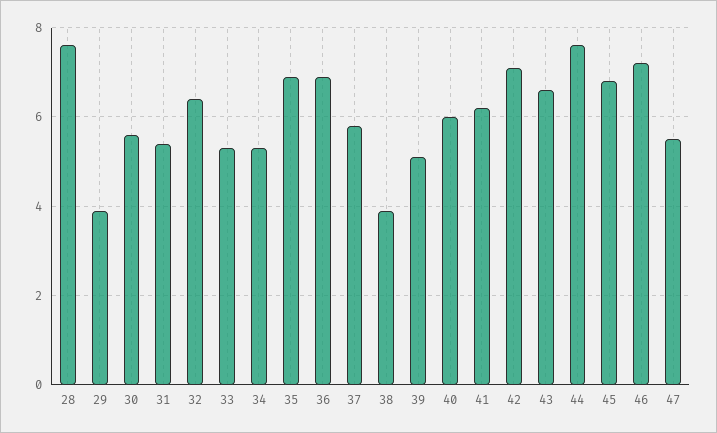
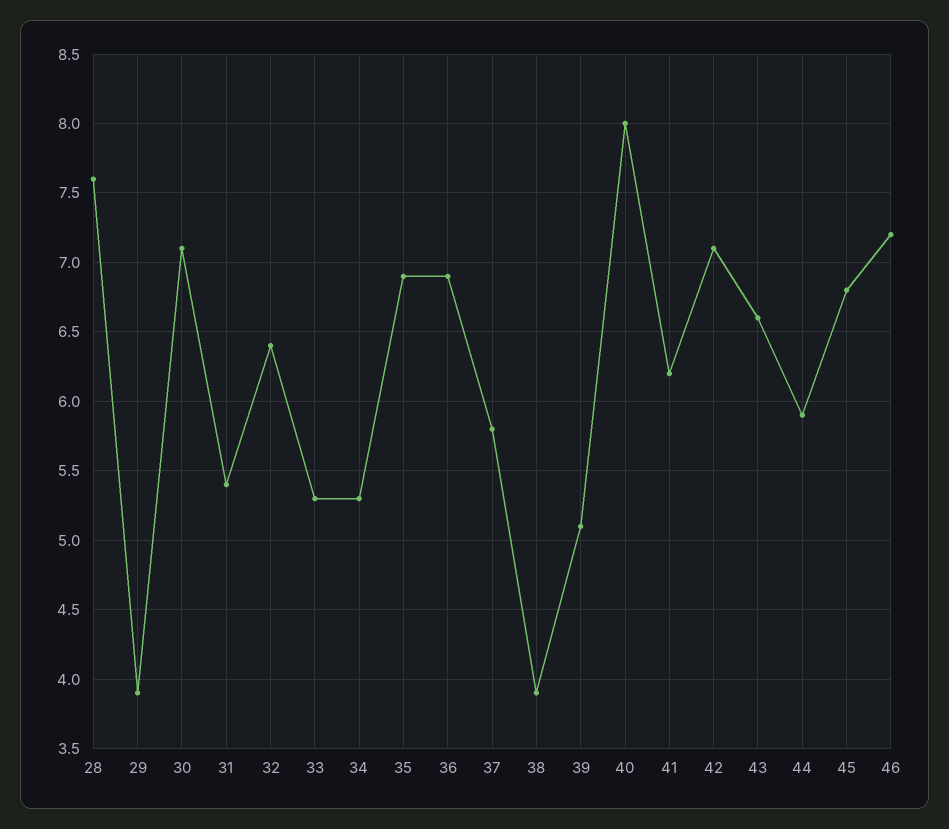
  {
    "28": 7.6,
    "29": 3.9,
-   "30": 5.5,
+   "30": 7.1,
    "31": 5.4,
    "32": 6.4,
    "33": 5.3,
    "34": 5.3,
    "35": 6.9,
    "36": 6.9,
    "37": 5.8,
    "38": 3.9,
    "39": 5.1,
-   "40": 6,
+   "40": 8,
    "41": 6.2,
    "42": 7.1,
    "43": 6.6,
-   "44": 7.5,
+   "44": 5.9,
    "45": 6.8,
-   "46": 7.2,
+   "46": 7.2
-   "47": 5.5
  }

